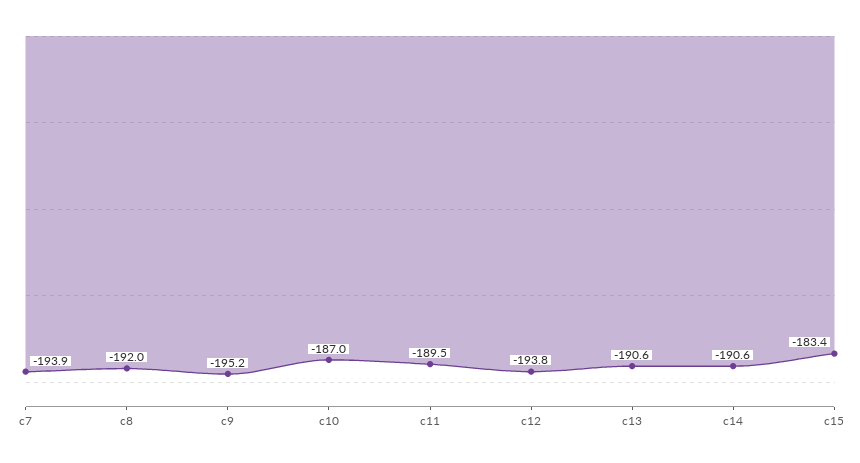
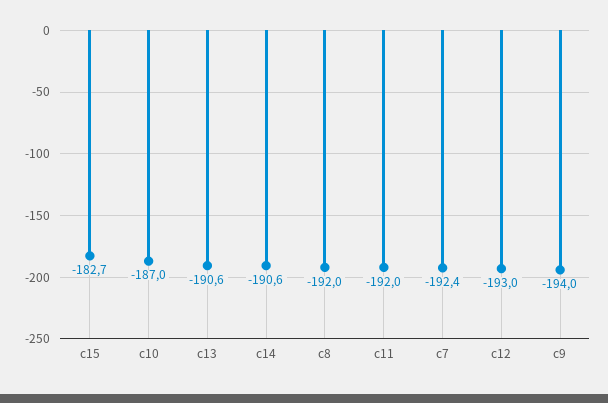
  {
-   "c7": -193.9,
+   "c7": -192.4,
    "c8": -192,
-   "c9": -195.2,
+   "c9": -194,
    "c10": -187,
-   "c11": -189.5,
+   "c11": -192,
-   "c12": -193.8,
+   "c12": -193,
    "c13": -190.6,
    "c14": -190.6,
-   "c15": -183.4
+   "c15": -182.7
  }

